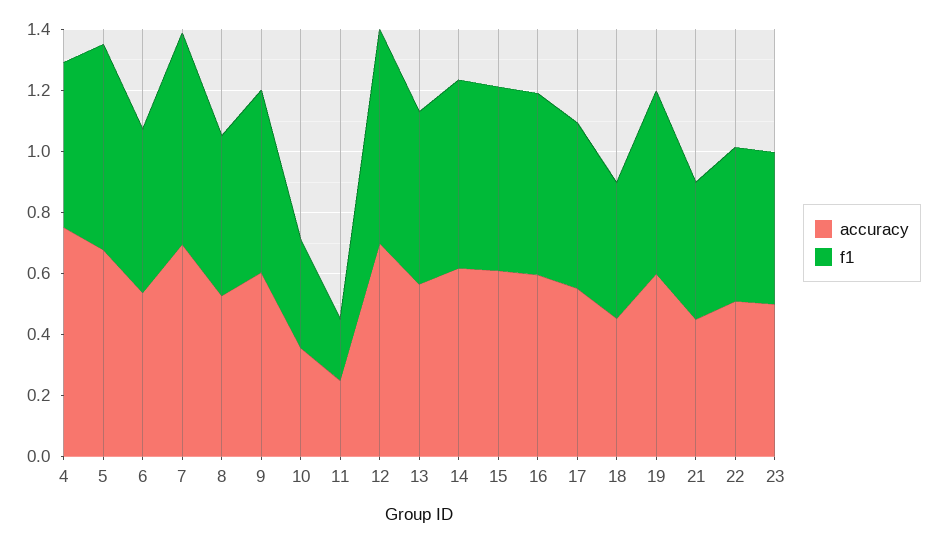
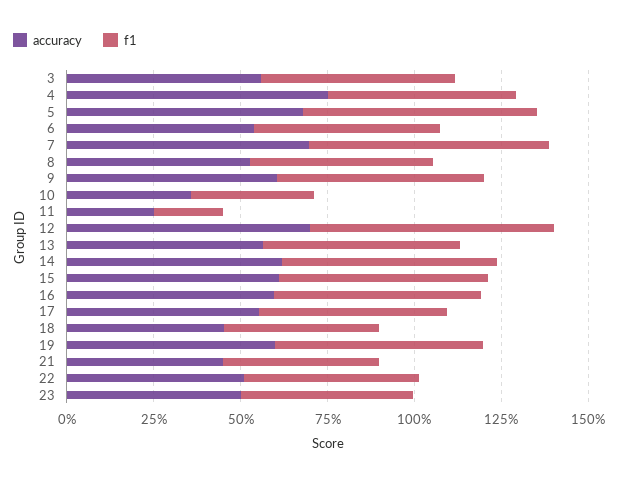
  {
    "accuracy": {
      "4": 0.75,
      "5": 0.7,
      "6": 0.55,
      "7": 0.7,
      "8": 0.55,
      "9": 0.6,
      "10": 0.35,
      "11": 0.25,
      "12": 0.7,
      "13": 0.55,
      "14": 0.6,
      "15": 0.6,
      "16": 0.6,
      "17": 0.55,
      "18": 0.45,
      "19": 0.6,
      "21": 0.45,
      "22": 0.5,
-     "23": 0.5
+     "23": 0.5,
+     "3": 0.55
    },
    "f1": {
      "4": 0.55,
      "5": 0.65,
      "6": 0.55,
      "7": 0.7,
      "8": 0.5,
      "9": 0.6,
      "10": 0.35,
      "11": 0.2,
      "12": 0.7,
      "13": 0.55,
      "14": 0.6,
      "15": 0.6,
      "16": 0.6,
      "17": 0.55,
      "18": 0.45,
      "19": 0.6,
      "21": 0.45,
      "22": 0.5,
-     "23": 0.5
+     "23": 0.5,
+     "3": 0.55
    }
  }

